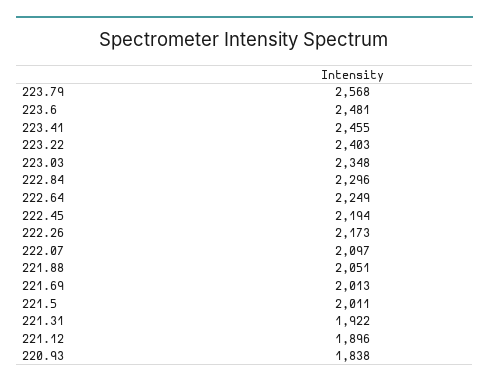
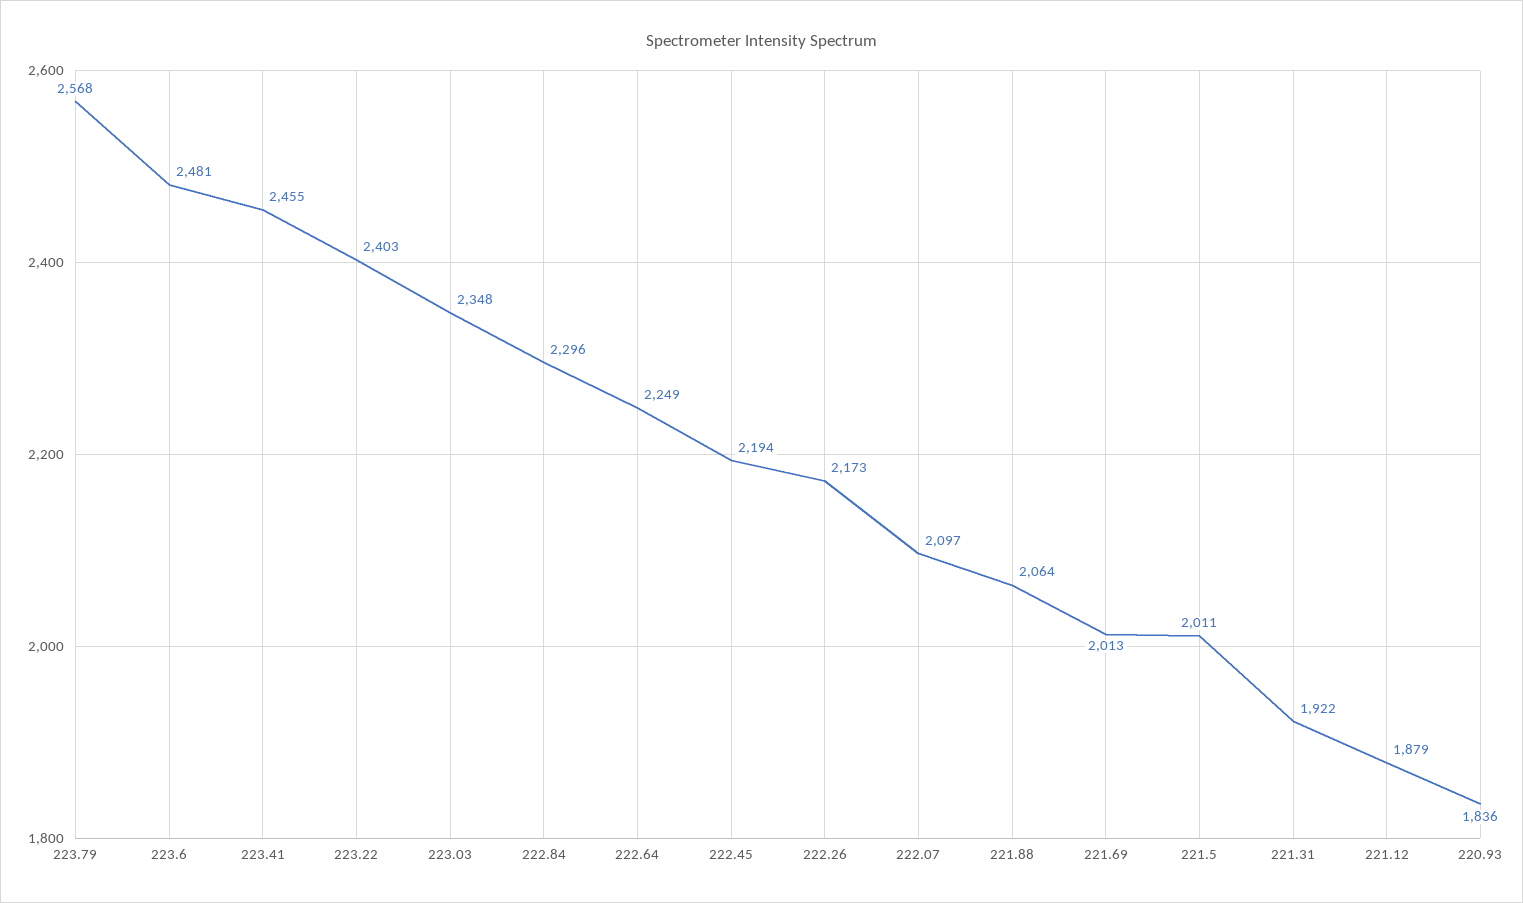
  {
    "223.79": 2568,
    "223.6": 2481,
    "223.41": 2455,
    "223.22": 2403,
    "223.03": 2348,
    "222.84": 2296,
    "222.64": 2249,
    "222.45": 2194,
    "222.26": 2173,
    "222.07": 2097,
-   "221.88": 2051,
+   "221.88": 2064,
    "221.69": 2013,
    "221.5": 2011,
    "221.31": 1922,
-   "221.12": 1896,
+   "221.12": 1879,
-   "220.93": 1838
+   "220.93": 1836
  }

